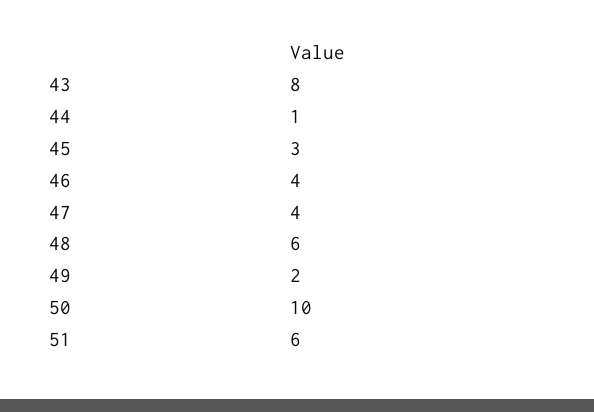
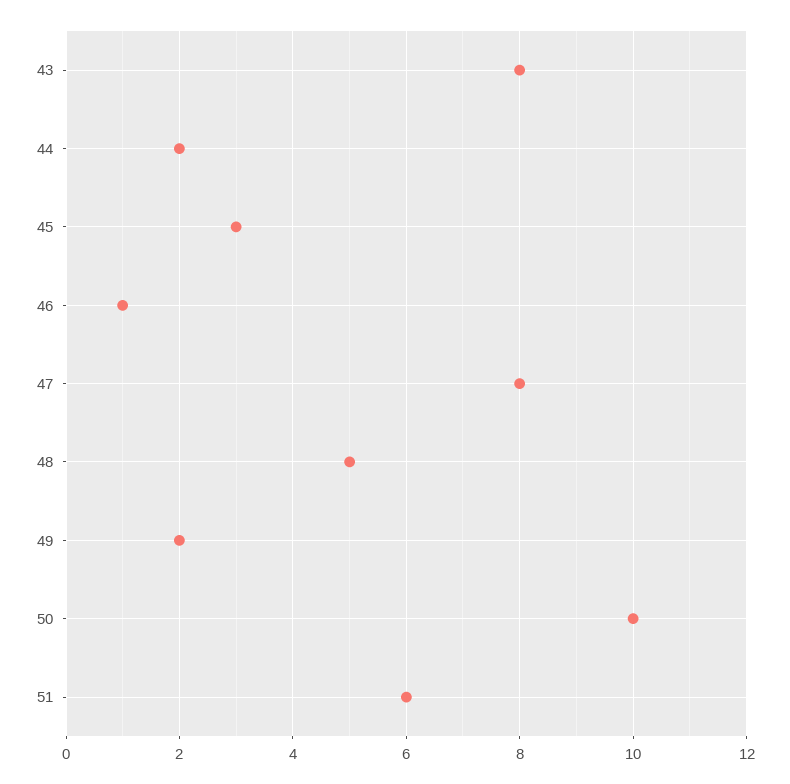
  {
    "43": 8,
-   "44": 1,
+   "44": 2,
    "45": 3,
-   "46": 4,
+   "46": 1,
-   "47": 4,
+   "47": 8,
-   "48": 6,
+   "48": 5,
    "49": 2,
    "50": 10,
    "51": 6
  }

